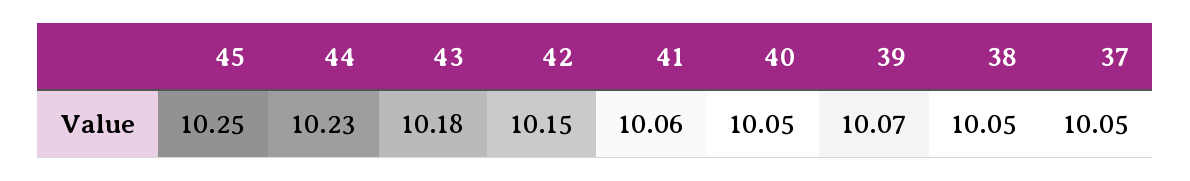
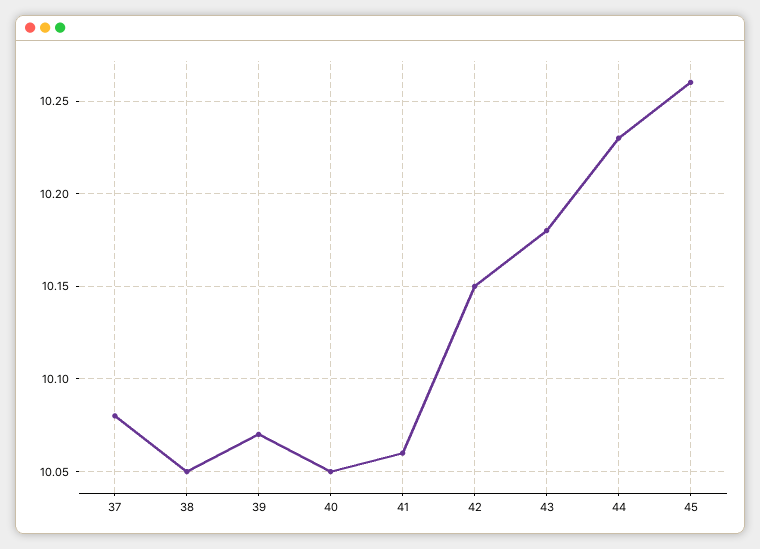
  {
-   "45": 10.25,
+   "45": 10.26,
    "44": 10.23,
    "43": 10.18,
    "42": 10.15,
    "41": 10.06,
    "40": 10.05,
    "39": 10.07,
    "38": 10.05,
-   "37": 10.05
+   "37": 10.08
  }

